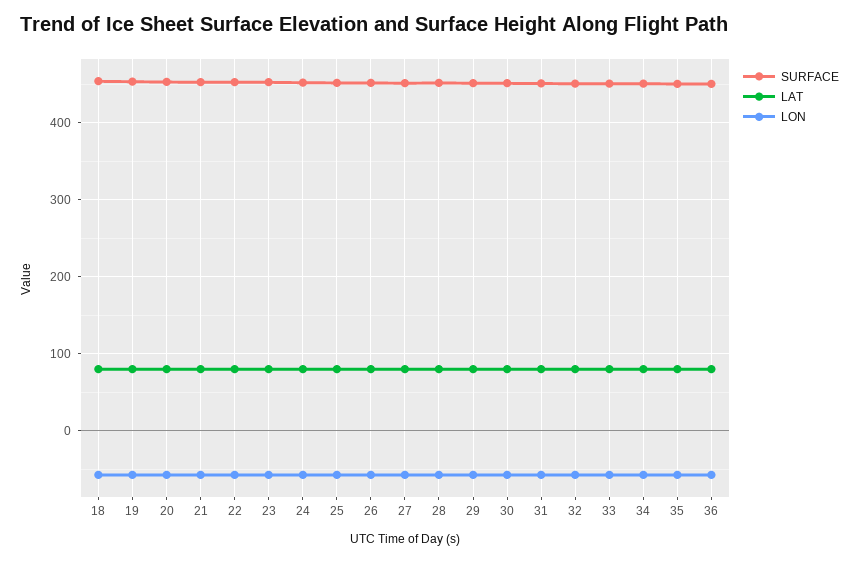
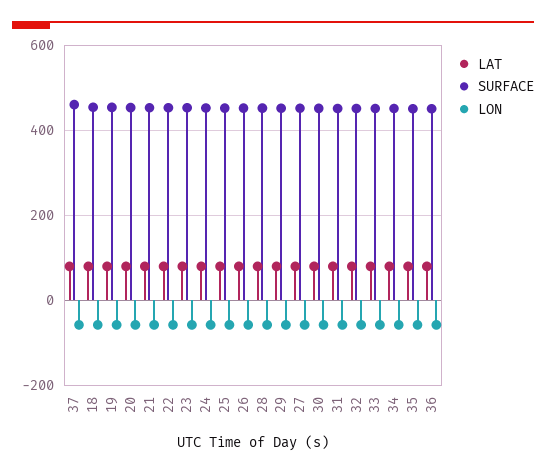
  {
    "SURFACE": {
      "18": 450,
      "19": 450,
      "20": 450,
      "21": 450,
      "22": 450,
      "23": 450,
      "24": 450,
      "25": 450,
      "26": 450,
      "27": 450,
      "28": 450,
      "29": 450,
      "30": 450,
      "31": 450,
      "32": 450,
      "33": 450,
      "34": 450,
      "35": 450,
-     "36": 450
+     "36": 450,
+     "37": 460
    },
    "LAT": {
      "18": 80,
      "19": 80,
      "20": 80,
      "21": 80,
      "22": 80,
      "23": 80,
      "24": 80,
      "25": 80,
      "26": 80,
      "27": 80,
      "28": 80,
      "29": 80,
      "30": 80,
      "31": 80,
      "32": 80,
      "33": 80,
      "34": 80,
      "35": 80,
-     "36": 80
+     "36": 80,
+     "37": 80
    },
    "LON": {
      "18": -60,
      "19": -60,
      "20": -60,
      "21": -60,
      "22": -60,
      "23": -60,
      "24": -60,
      "25": -60,
      "26": -60,
      "27": -60,
      "28": -60,
      "29": -60,
      "30": -60,
      "31": -60,
      "32": -60,
      "33": -60,
      "34": -60,
      "35": -60,
-     "36": -60
+     "36": -60,
+     "37": -60
    }
  }

